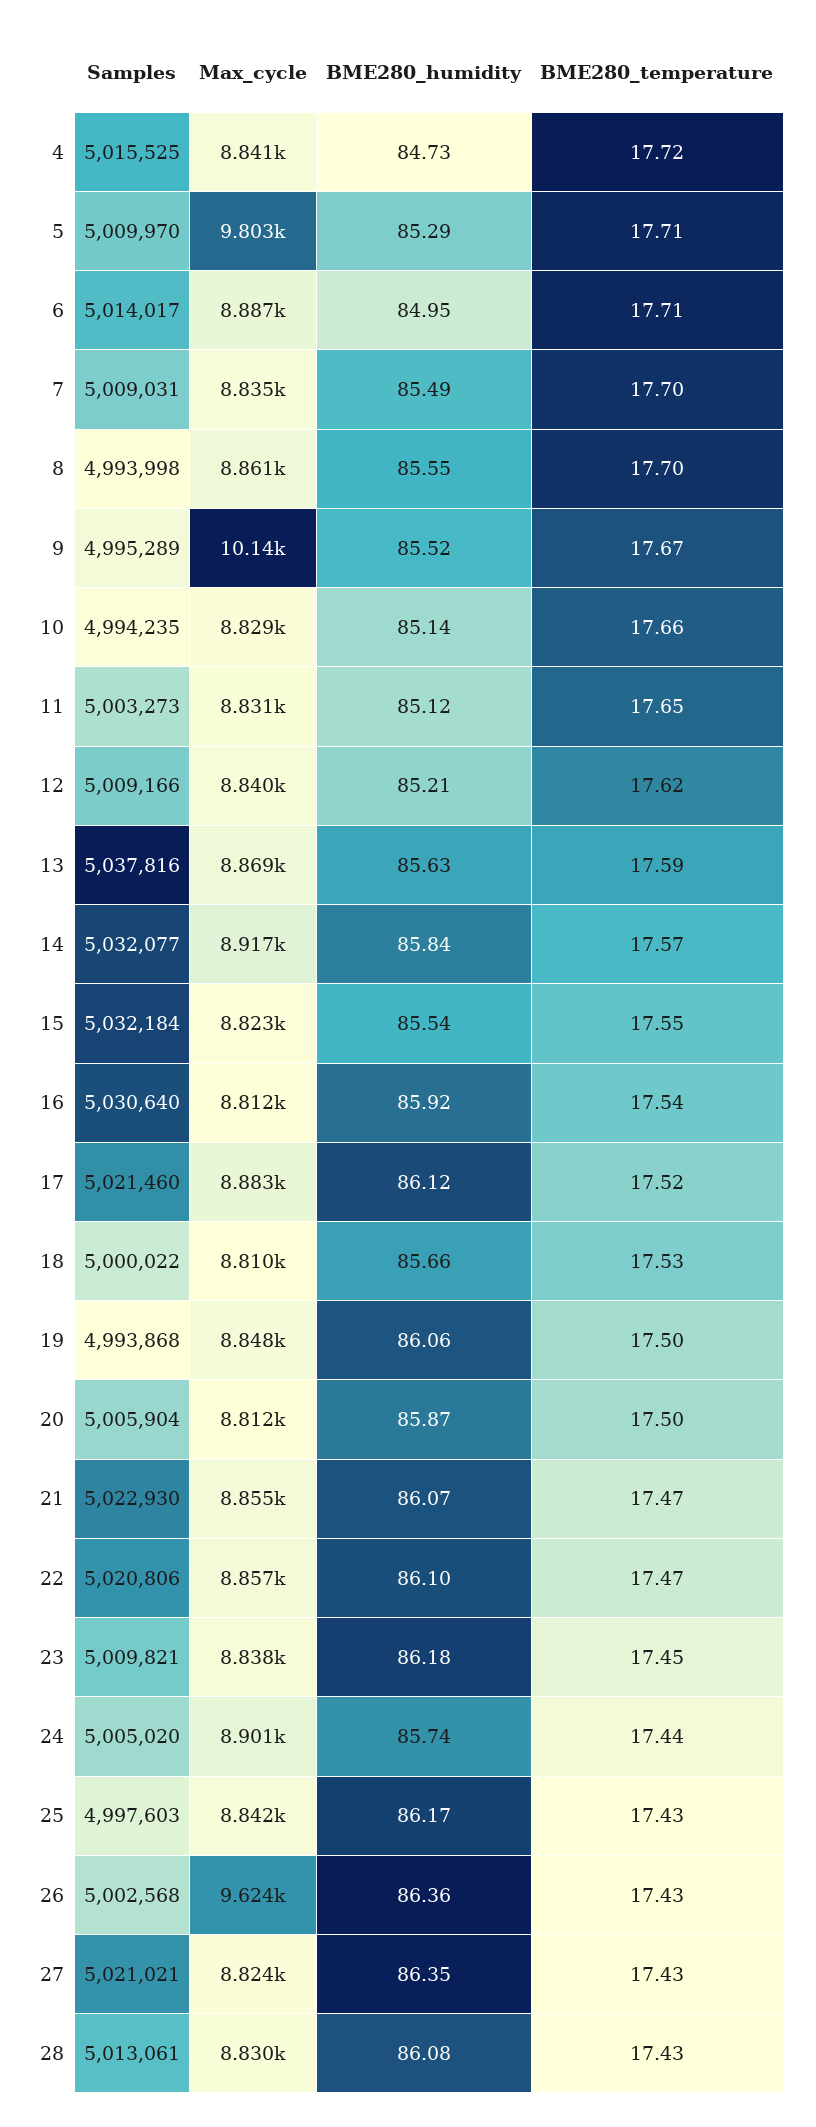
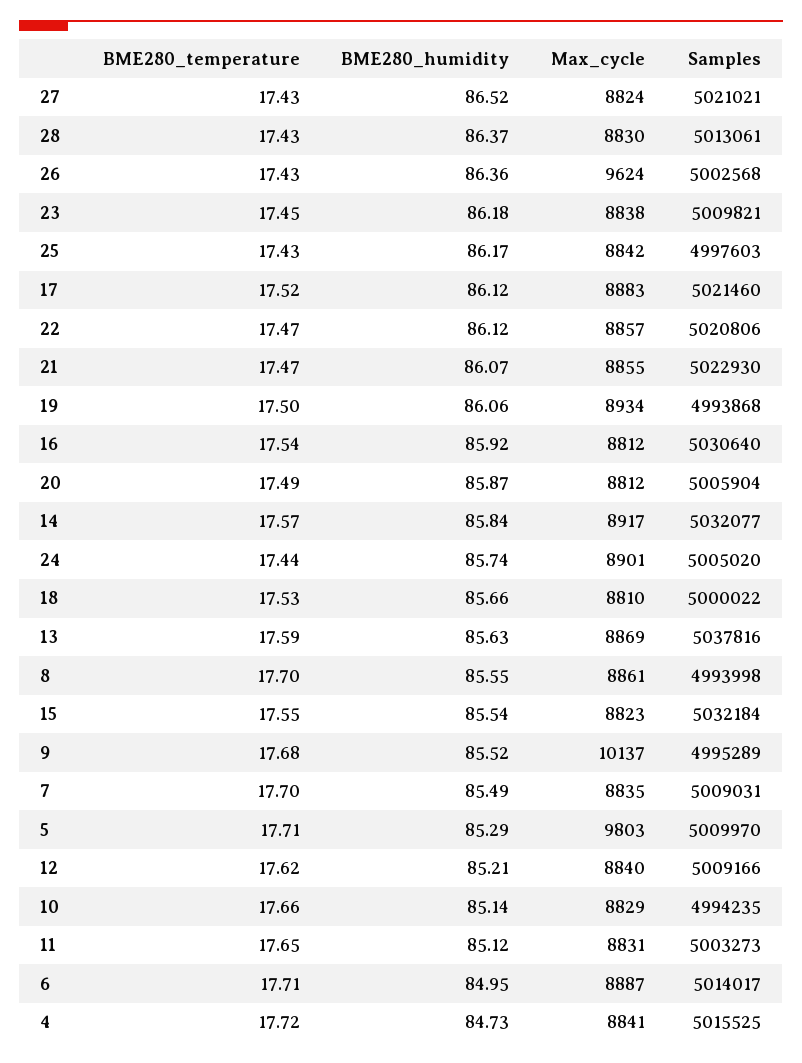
  {
    "Samples": {
      "4": 5015525,
      "5": 5009970,
      "6": 5014017,
      "7": 5009031,
      "8": 4993998,
      "9": 4995289,
      "10": 4994235,
      "11": 5003273,
      "12": 5009166,
      "13": 5037816,
      "14": 5032077,
      "15": 5032184,
      "16": 5030640,
      "17": 5021460,
      "18": 5000022,
      "19": 4993868,
      "20": 5005904,
      "21": 5022930,
      "22": 5020806,
      "23": 5009821,
      "24": 5005020,
      "25": 4997603,
      "26": 5002568,
      "27": 5021021,
      "28": 5013061
    },
    "Max_cycle": {
      "4": 8841,
      "5": 9803,
      "6": 8887,
      "7": 8835,
      "8": 8861,
      "9": 10137,
      "10": 8829,
      "11": 8831,
      "12": 8840,
      "13": 8869,
      "14": 8917,
      "15": 8823,
      "16": 8812,
      "17": 8883,
      "18": 8810,
-     "19": 8848,
+     "19": 8934,
      "20": 8812,
      "21": 8855,
      "22": 8857,
      "23": 8838,
      "24": 8901,
      "25": 8842,
      "26": 9624,
      "27": 8824,
      "28": 8830
    },
    "BME280_humidity": {
      "4": 84.73,
      "5": 85.29,
      "6": 84.95,
      "7": 85.49,
      "8": 85.55,
      "9": 85.52,
      "10": 85.14,
      "11": 85.12,
      "12": 85.21,
      "13": 85.63,
      "14": 85.84,
      "15": 85.54,
      "16": 85.92,
      "17": 86.12,
      "18": 85.66,
      "19": 86.06,
      "20": 85.87,
      "21": 86.07,
-     "22": 86.1,
+     "22": 86.12,
      "23": 86.18,
      "24": 85.74,
      "25": 86.17,
      "26": 86.36,
-     "27": 86.35,
+     "27": 86.52,
-     "28": 86.08
+     "28": 86.37
    },
    "BME280_temperature": {
      "4": 17.72,
      "5": 17.71,
      "6": 17.71,
      "7": 17.7,
      "8": 17.7,
-     "9": 17.67,
+     "9": 17.68,
      "10": 17.66,
      "11": 17.65,
      "12": 17.62,
      "13": 17.59,
      "14": 17.57,
      "15": 17.55,
      "16": 17.54,
      "17": 17.52,
      "18": 17.53,
      "19": 17.5,
-     "20": 17.5,
+     "20": 17.49,
      "21": 17.47,
      "22": 17.47,
      "23": 17.45,
      "24": 17.44,
      "25": 17.43,
      "26": 17.43,
      "27": 17.43,
      "28": 17.43
    }
  }

